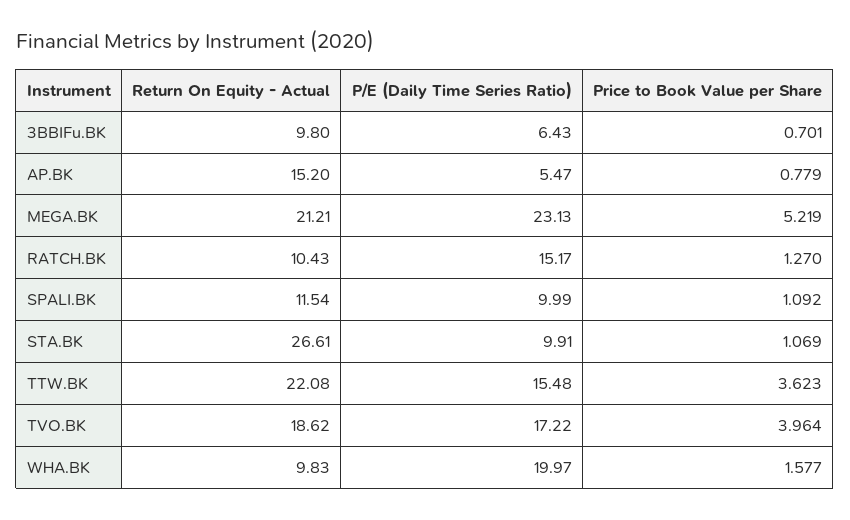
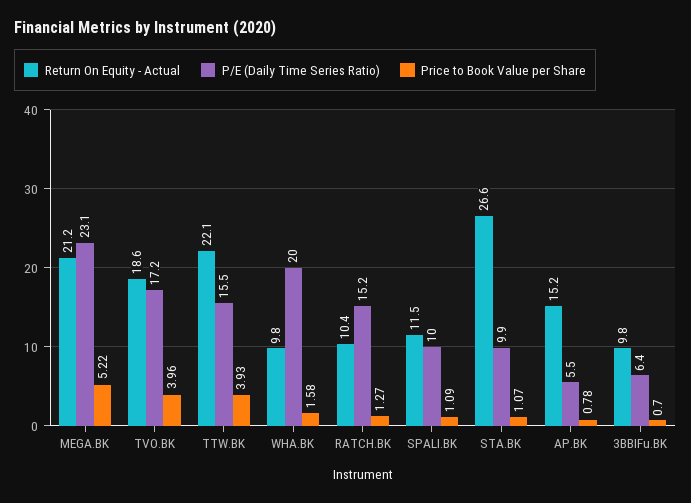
  {
    "Return On Equity - Actual": {
      "3BBIFu.BK": 9.8,
      "AP.BK": 15.2,
      "MEGA.BK": 21.21,
      "RATCH.BK": 10.43,
      "SPALI.BK": 11.54,
      "STA.BK": 26.61,
      "TTW.BK": 22.08,
      "TVO.BK": 18.62,
      "WHA.BK": 9.83
    },
    "P/E (Daily Time Series Ratio)": {
      "3BBIFu.BK": 6.43,
      "AP.BK": 5.47,
      "MEGA.BK": 23.13,
      "RATCH.BK": 15.17,
      "SPALI.BK": 9.99,
      "STA.BK": 9.91,
      "TTW.BK": 15.48,
      "TVO.BK": 17.22,
      "WHA.BK": 19.97
    },
    "Price to Book Value per Share": {
      "3BBIFu.BK": 0.701,
      "AP.BK": 0.779,
      "MEGA.BK": 5.219,
      "RATCH.BK": 1.27,
      "SPALI.BK": 1.092,
      "STA.BK": 1.069,
-     "TTW.BK": 3.623,
+     "TTW.BK": 3.93,
      "TVO.BK": 3.964,
      "WHA.BK": 1.577
    }
  }

